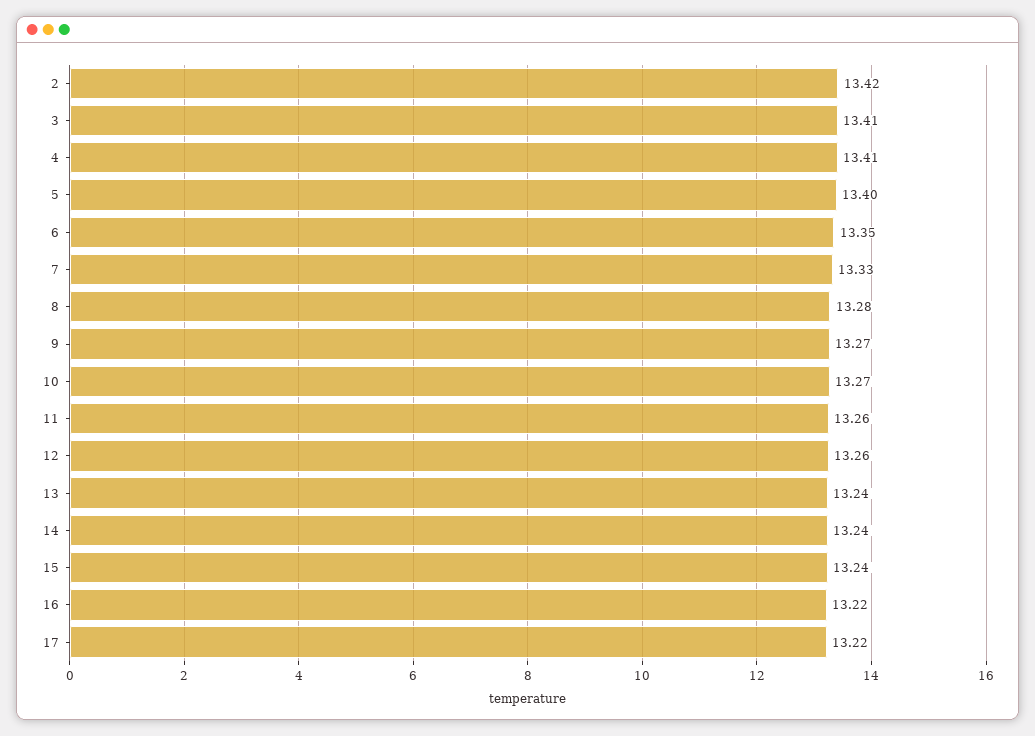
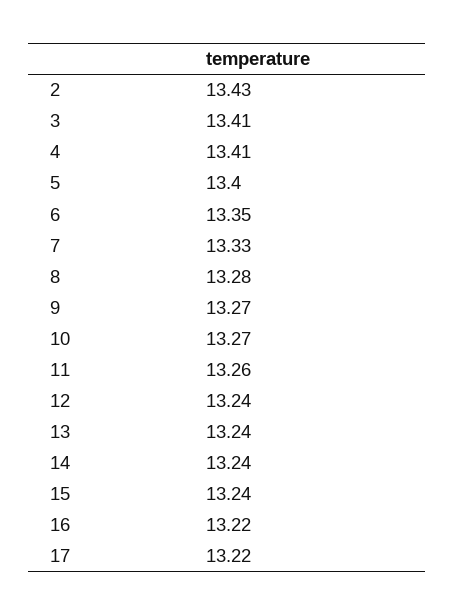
  {
-   "2": 13.42,
+   "2": 13.43,
    "3": 13.41,
    "4": 13.41,
    "5": 13.4,
    "6": 13.35,
    "7": 13.33,
    "8": 13.28,
    "9": 13.27,
    "10": 13.27,
    "11": 13.26,
-   "12": 13.26,
+   "12": 13.24,
    "13": 13.24,
    "14": 13.24,
    "15": 13.24,
    "16": 13.22,
    "17": 13.22
  }

